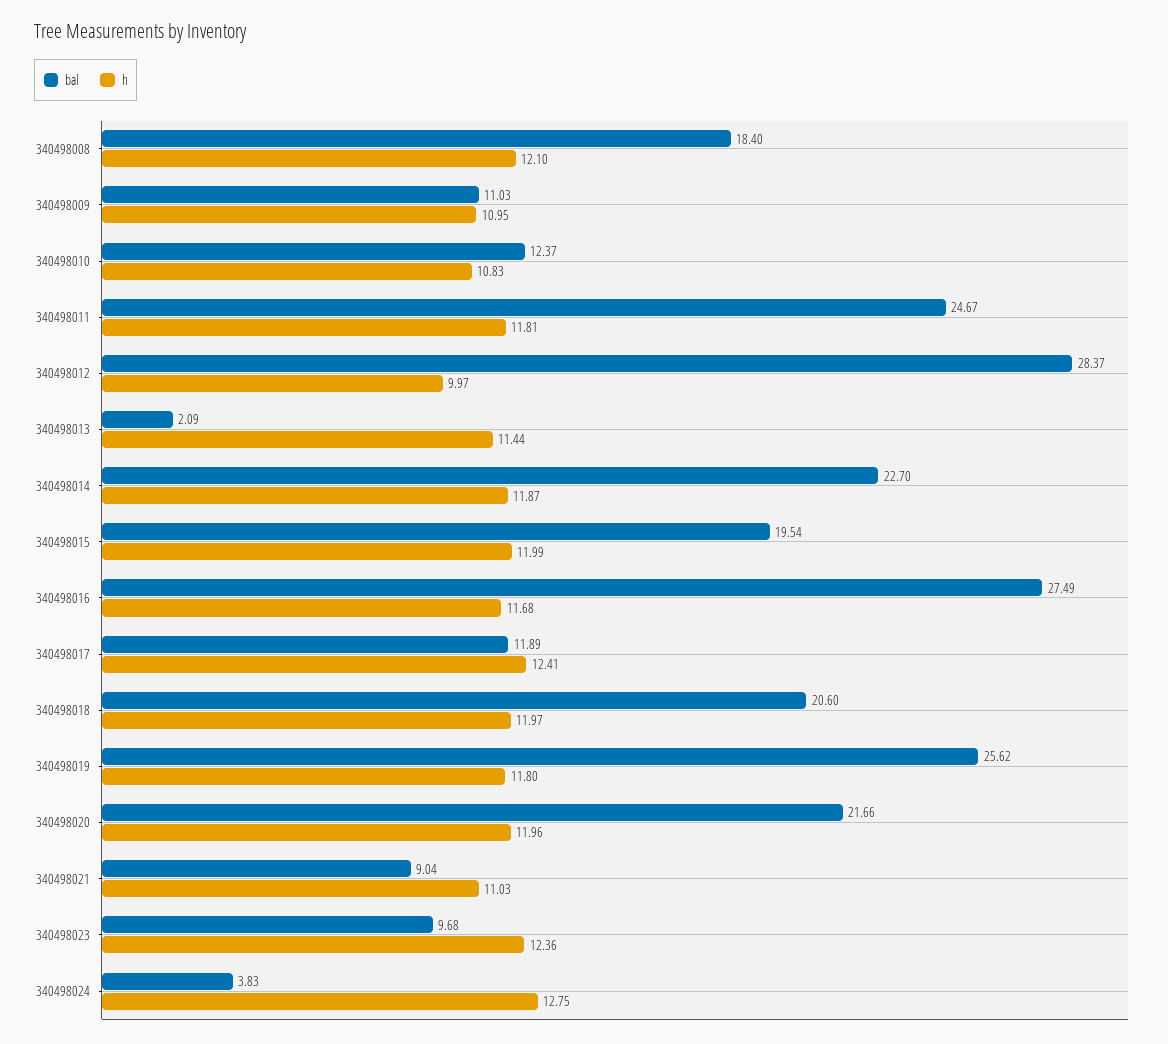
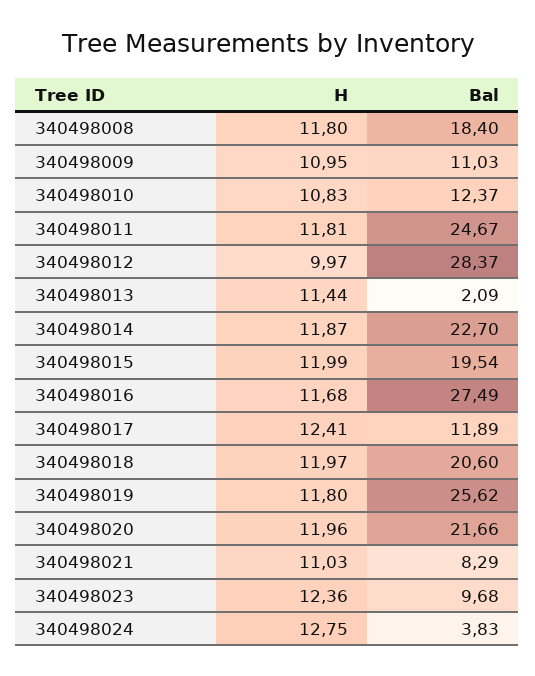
  {
    "bal": {
      "340498008": 18.4,
      "340498009": 11.03,
      "340498010": 12.37,
      "340498011": 24.67,
      "340498012": 28.37,
      "340498013": 2.09,
      "340498014": 22.7,
      "340498015": 19.54,
      "340498016": 27.49,
      "340498017": 11.89,
      "340498018": 20.6,
      "340498019": 25.62,
      "340498020": 21.66,
-     "340498021": 9.04,
+     "340498021": 8.29,
      "340498023": 9.68,
      "340498024": 3.83
    },
    "h": {
-     "340498008": 12.1,
+     "340498008": 11.8,
      "340498009": 10.95,
      "340498010": 10.83,
      "340498011": 11.81,
      "340498012": 9.97,
      "340498013": 11.44,
      "340498014": 11.87,
      "340498015": 11.99,
      "340498016": 11.68,
      "340498017": 12.41,
      "340498018": 11.97,
      "340498019": 11.8,
      "340498020": 11.96,
      "340498021": 11.03,
      "340498023": 12.36,
      "340498024": 12.75
    }
  }

